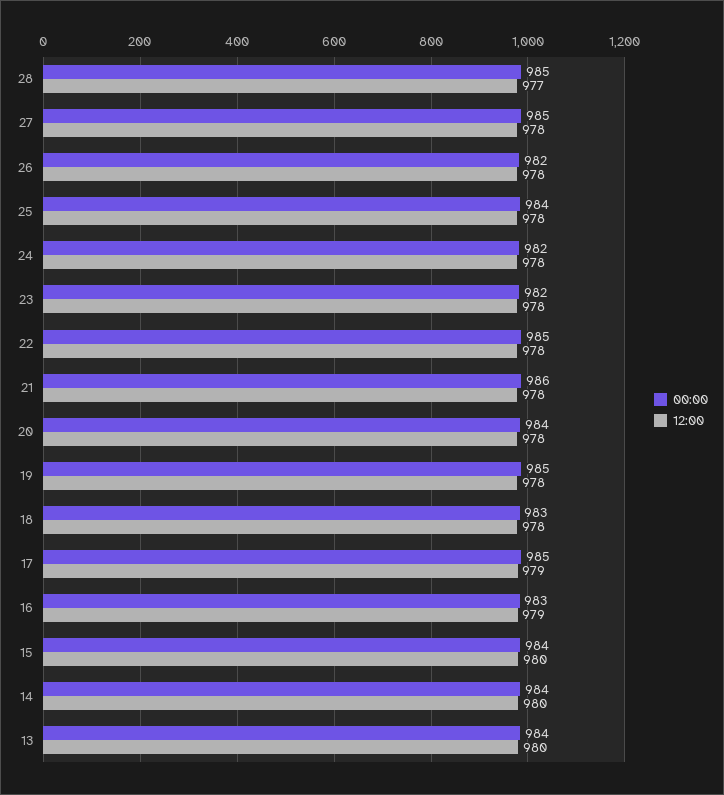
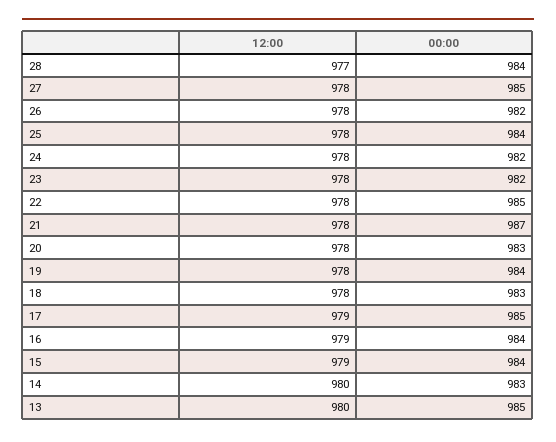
  {
    "00:00": {
-     "28": 985,
+     "28": 984,
      "27": 985,
      "26": 982,
      "25": 984,
      "24": 982,
      "23": 982,
      "22": 985,
-     "21": 986,
+     "21": 987,
-     "20": 984,
+     "20": 983,
-     "19": 985,
+     "19": 984,
      "18": 983,
      "17": 985,
-     "16": 983,
+     "16": 984,
      "15": 984,
-     "14": 984,
+     "14": 983,
-     "13": 984
+     "13": 985
    },
    "12:00": {
      "28": 977,
      "27": 978,
      "26": 978,
      "25": 978,
      "24": 978,
      "23": 978,
      "22": 978,
      "21": 978,
      "20": 978,
      "19": 978,
      "18": 978,
      "17": 979,
      "16": 979,
-     "15": 980,
+     "15": 979,
      "14": 980,
      "13": 980
    }
  }

